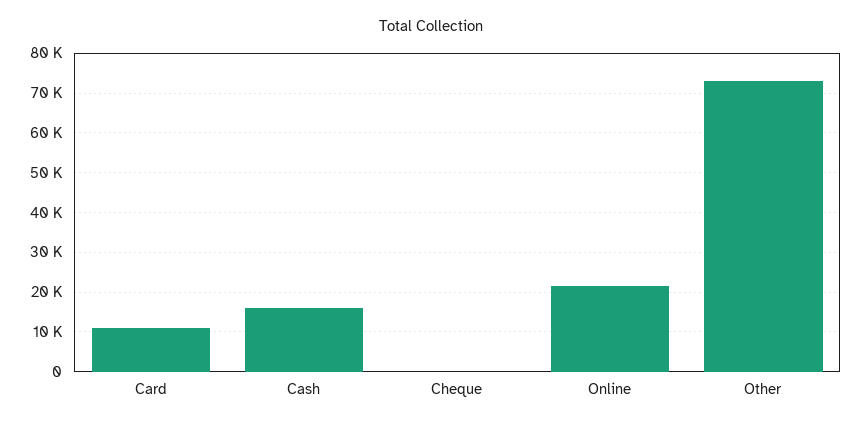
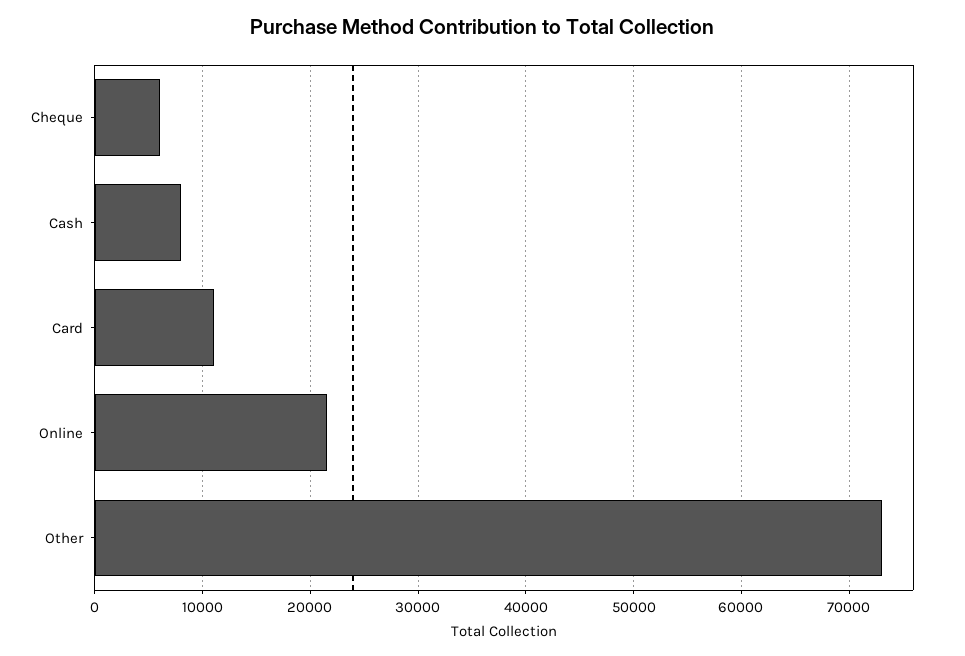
  {
    "Card": 11000,
-   "Cash": 16000,
+   "Cash": 8000,
-   "Cheque": 0,
+   "Cheque": 6000,
    "Online": 22000,
    "Other": 73000
  }

